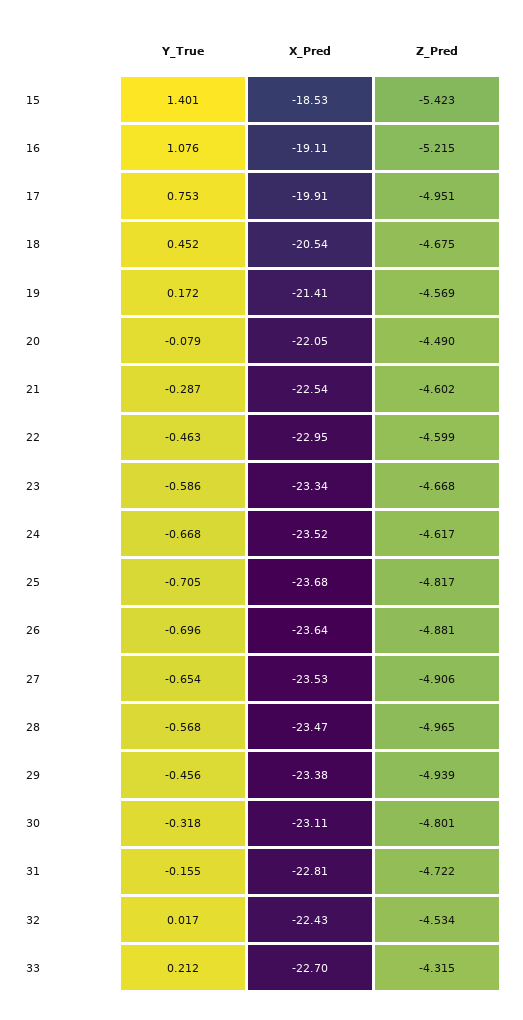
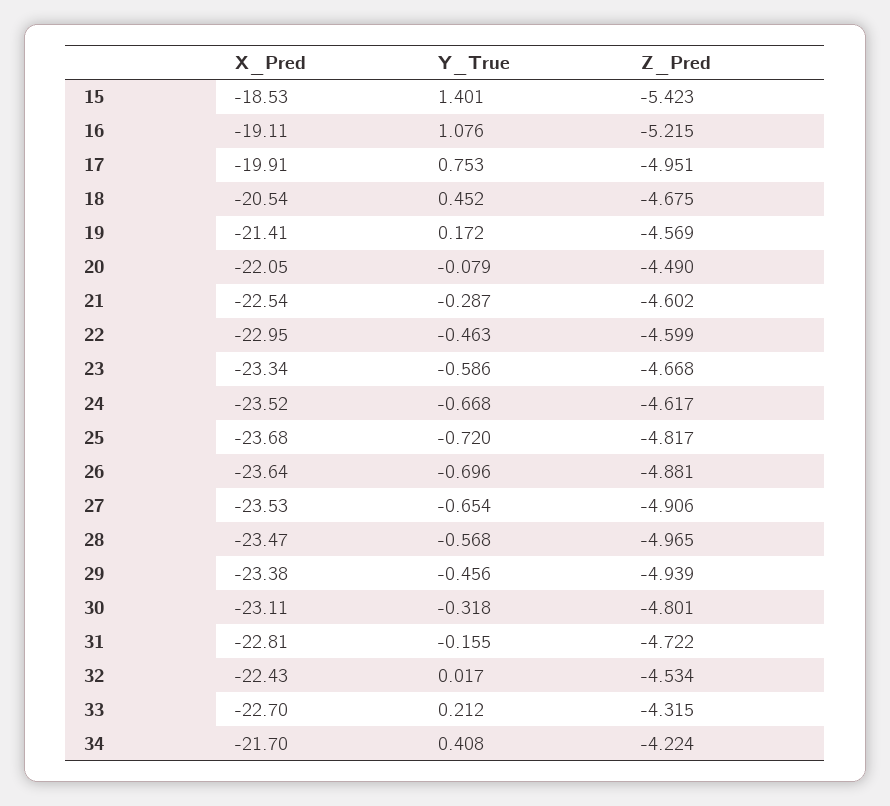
  {
    "Y_True": {
      "15": 1.401,
      "16": 1.076,
      "17": 0.753,
      "18": 0.452,
      "19": 0.172,
      "20": -0.079,
      "21": -0.287,
      "22": -0.463,
      "23": -0.586,
      "24": -0.668,
-     "25": -0.705,
+     "25": -0.72,
      "26": -0.696,
      "27": -0.654,
      "28": -0.568,
      "29": -0.456,
      "30": -0.318,
      "31": -0.155,
      "32": 0.017,
-     "33": 0.212
+     "33": 0.212,
+     "34": 0.408
    },
    "X_Pred": {
      "15": -18.53,
      "16": -19.11,
      "17": -19.91,
      "18": -20.54,
      "19": -21.41,
      "20": -22.05,
      "21": -22.54,
      "22": -22.95,
      "23": -23.34,
      "24": -23.52,
      "25": -23.68,
      "26": -23.64,
      "27": -23.53,
      "28": -23.47,
      "29": -23.38,
      "30": -23.11,
      "31": -22.81,
      "32": -22.43,
-     "33": -22.7
+     "33": -22.7,
+     "34": -21.7
    },
    "Z_Pred": {
      "15": -5.423,
      "16": -5.215,
      "17": -4.951,
      "18": -4.675,
      "19": -4.569,
      "20": -4.49,
      "21": -4.602,
      "22": -4.599,
      "23": -4.668,
      "24": -4.617,
      "25": -4.817,
      "26": -4.881,
      "27": -4.906,
      "28": -4.965,
      "29": -4.939,
      "30": -4.801,
      "31": -4.722,
      "32": -4.534,
-     "33": -4.315
+     "33": -4.315,
+     "34": -4.224
    }
  }

